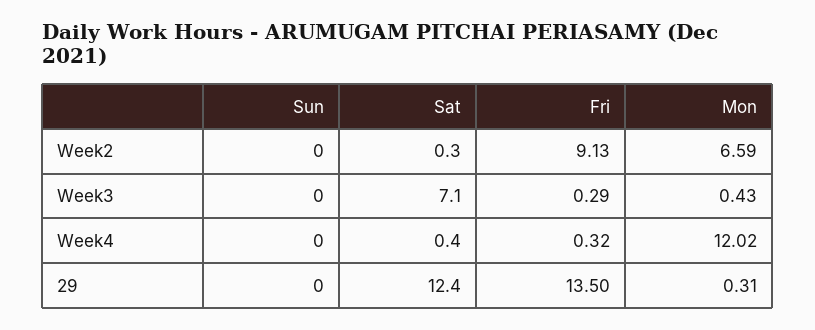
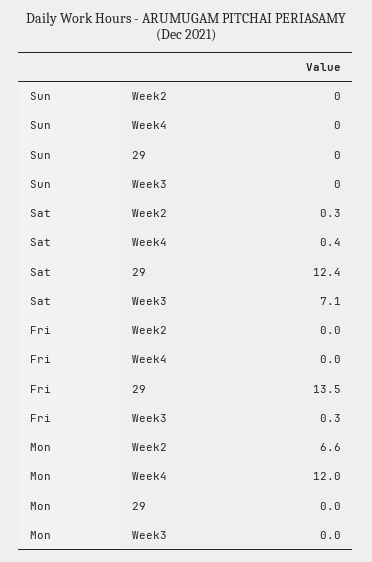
  {
    "Sun": {
      "Week2": 0,
      "Week3": 0,
      "Week4": 0,
      "29": 0
    },
    "Sat": {
      "Week2": 0.3,
      "Week3": 7.1,
      "Week4": 0.4,
      "29": 12.4
    },
    "Fri": {
-     "Week2": 9.13,
+     "Week2": 0,
      "Week3": 0.29,
-     "Week4": 0.32,
+     "Week4": 0,
      "29": 13.5
    },
    "Mon": {
      "Week2": 6.59,
-     "Week3": 0.43,
+     "Week3": 0,
      "Week4": 12.02,
-     "29": 0.31
+     "29": 0
    }
  }

